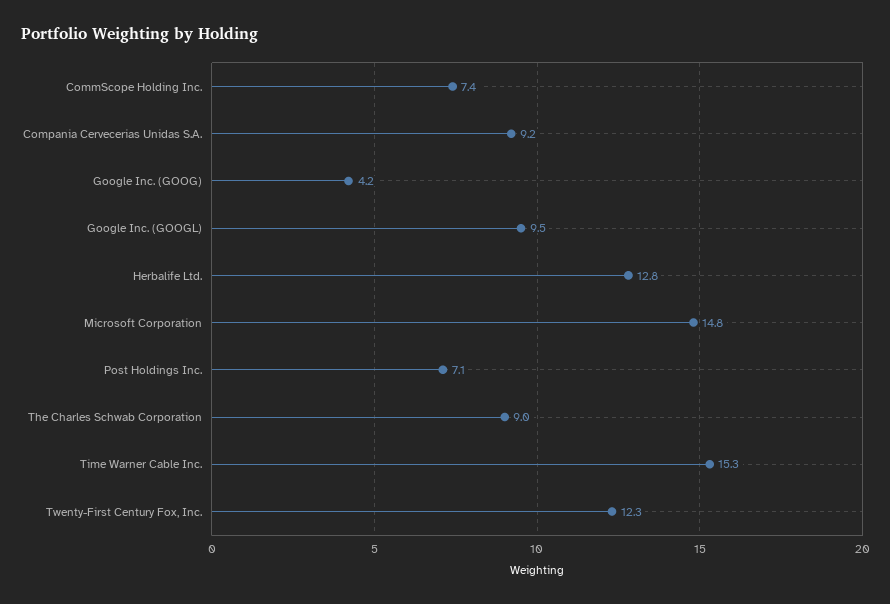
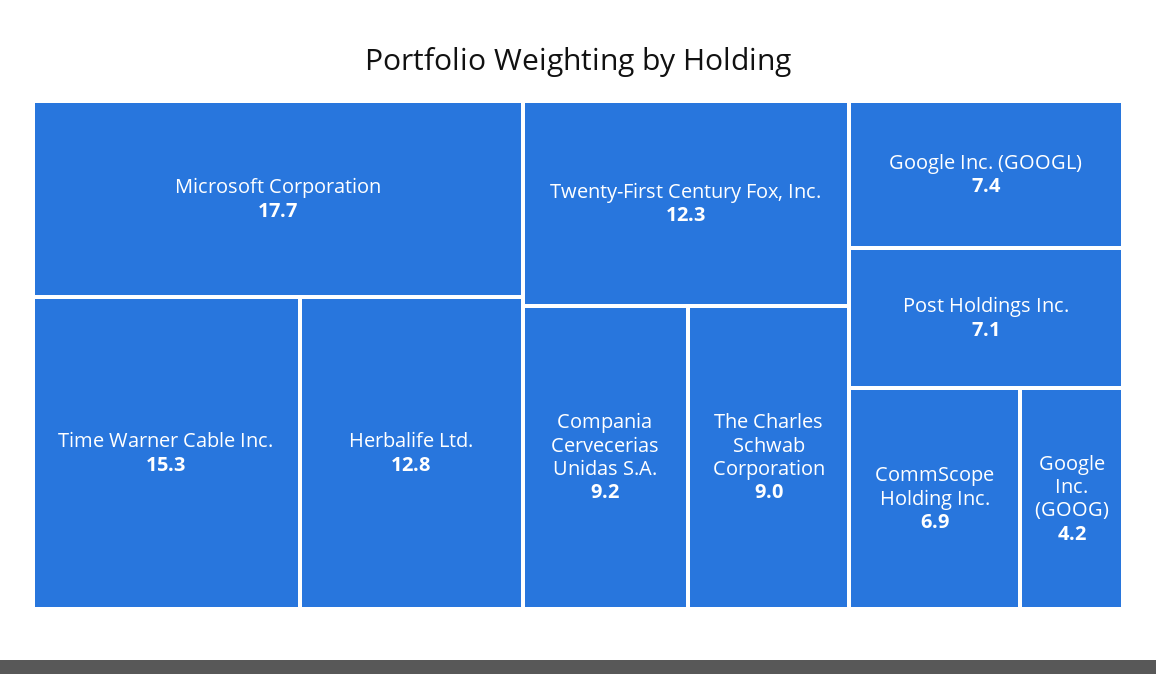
  {
-   "CommScope Holding Inc.": 7.4,
+   "CommScope Holding Inc.": 6.9,
    "Compania Cervecerias Unidas S.A.": 9.2,
    "Google Inc. (GOOG)": 4.2,
-   "Google Inc. (GOOGL)": 9.5,
+   "Google Inc. (GOOGL)": 7.4,
    "Herbalife Ltd.": 12.8,
-   "Microsoft Corporation": 14.8,
+   "Microsoft Corporation": 17.7,
    "Post Holdings Inc.": 7.1,
    "The Charles Schwab Corporation": 9,
    "Time Warner Cable Inc.": 15.3,
    "Twenty-First Century Fox, Inc.": 12.3
  }

